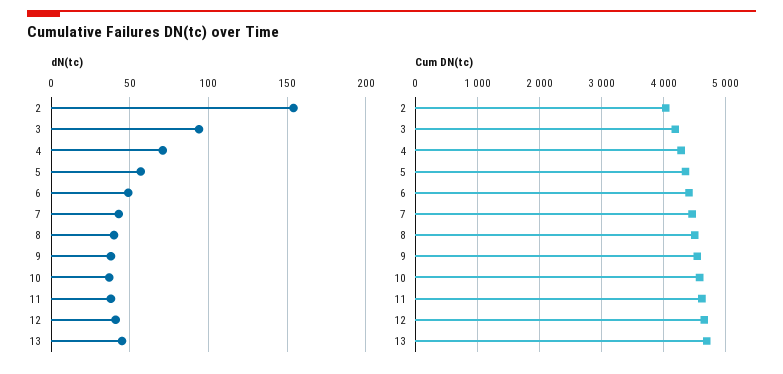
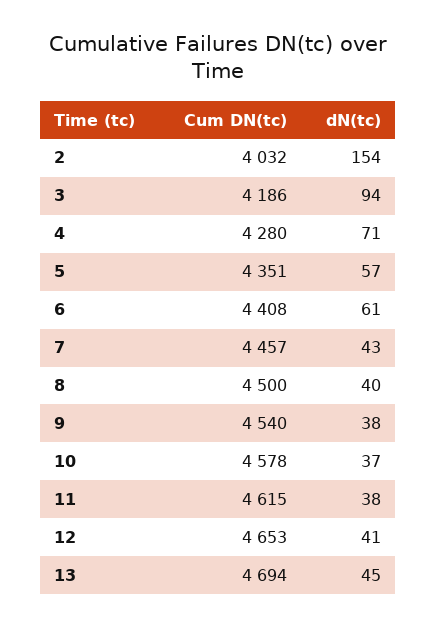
  {
    "dN(tc)": {
      "2": 154,
      "3": 94,
      "4": 71,
      "5": 57,
-     "6": 50,
+     "6": 61,
      "7": 43,
      "8": 40,
      "9": 38,
      "10": 37,
      "11": 38,
      "12": 41,
      "13": 45
    },
    "Cum DN(tc)": {
      "2": 4032,
      "3": 4186,
      "4": 4280,
      "5": 4351,
      "6": 4408,
      "7": 4457,
      "8": 4500,
      "9": 4540,
      "10": 4578,
      "11": 4615,
      "12": 4653,
      "13": 4694
    }
  }

